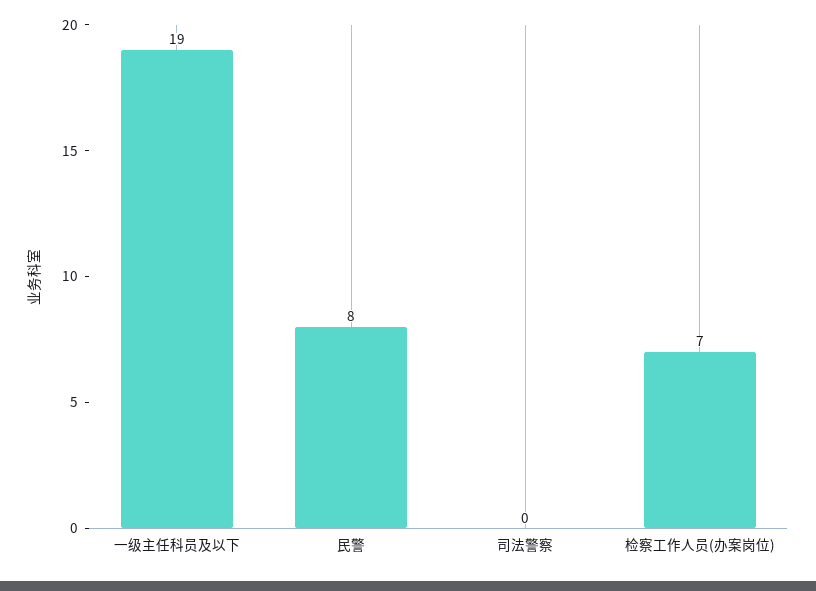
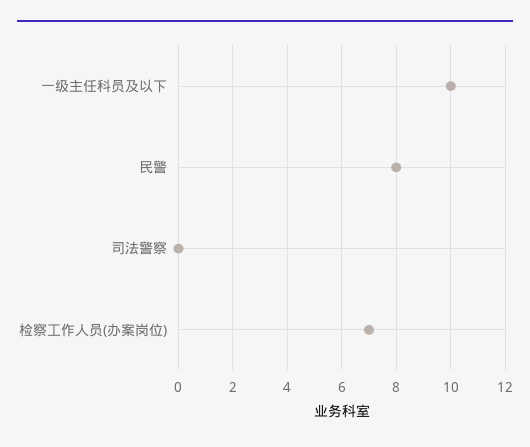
  {
-   "一级主任科员及以下": 19,
+   "一级主任科员及以下": 10,
    "民警": 8,
    "司法警察": 0,
    "检察工作人员(办案岗位)": 7
  }

